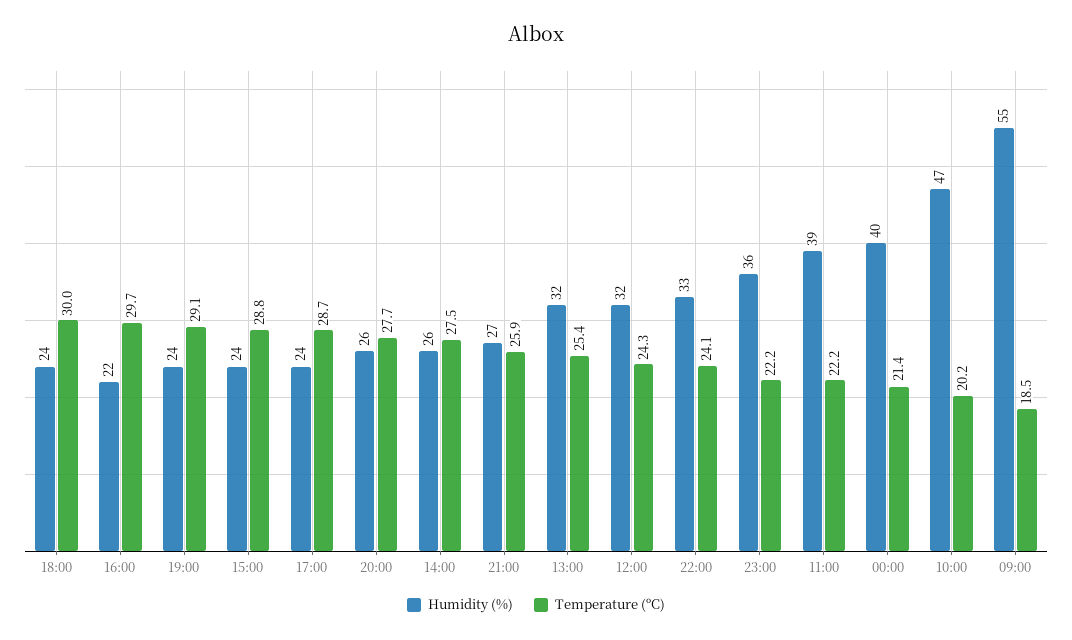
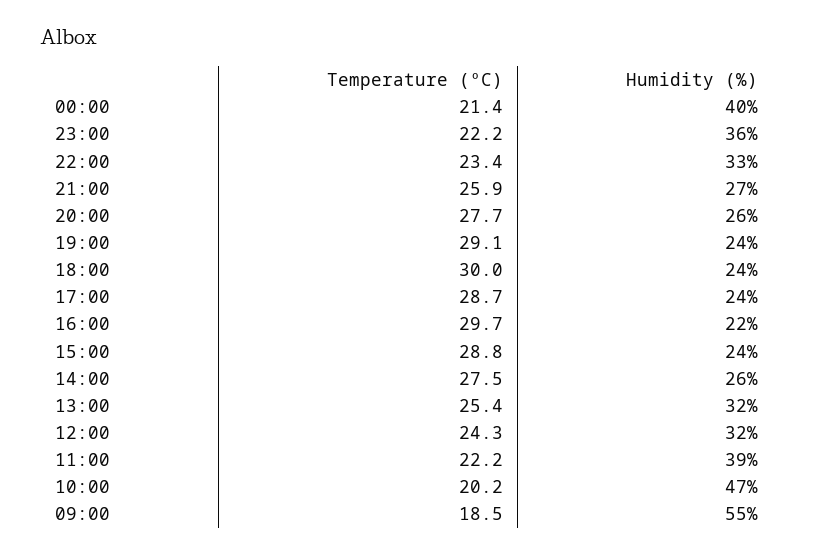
  {
    "Humidity (%)": {
      "18:00": 24,
      "16:00": 22,
      "19:00": 24,
      "15:00": 24,
      "17:00": 24,
      "20:00": 26,
      "14:00": 26,
      "21:00": 27,
      "13:00": 32,
      "12:00": 32,
      "22:00": 33,
      "23:00": 36,
      "11:00": 39,
      "00:00": 40,
      "10:00": 47,
      "09:00": 55
    },
    "Temperature (ºC)": {
      "18:00": 30,
      "16:00": 29.7,
      "19:00": 29.1,
      "15:00": 28.8,
      "17:00": 28.7,
      "20:00": 27.7,
      "14:00": 27.5,
      "21:00": 25.9,
      "13:00": 25.4,
      "12:00": 24.3,
-     "22:00": 24.1,
+     "22:00": 23.4,
      "23:00": 22.2,
      "11:00": 22.2,
      "00:00": 21.4,
      "10:00": 20.2,
      "09:00": 18.5
    }
  }

